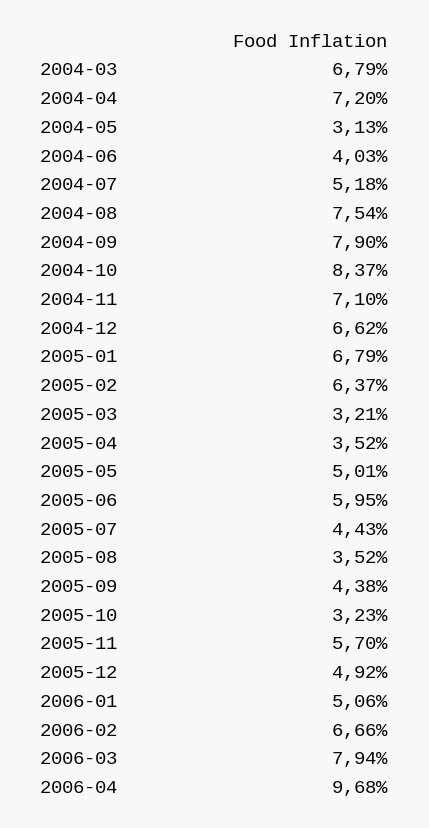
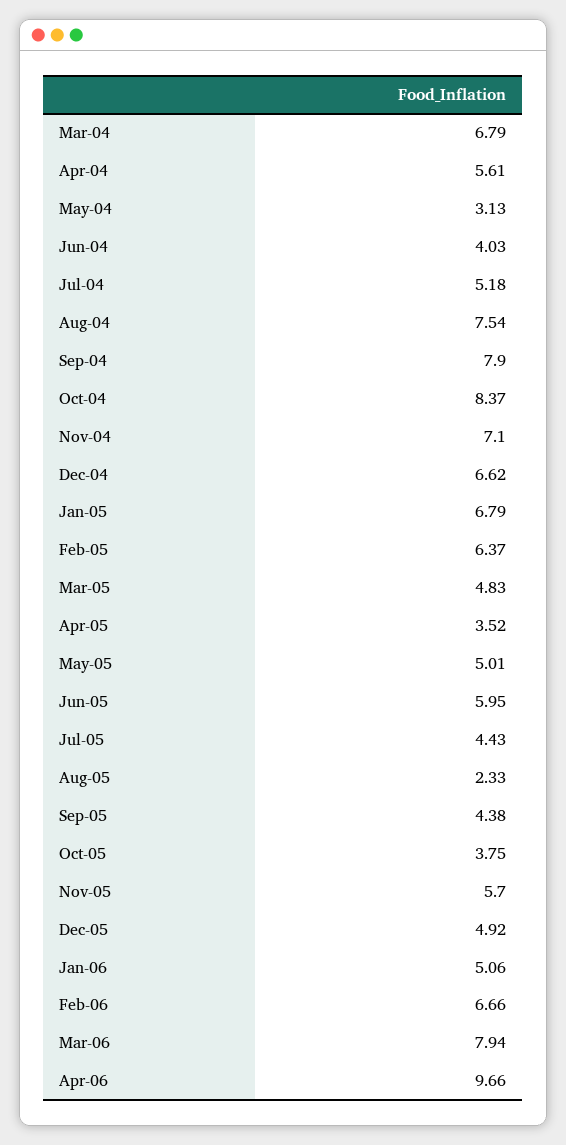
  {
    "2004-03": 6.79,
-   "2004-04": 7.2,
+   "2004-04": 5.61,
    "2004-05": 3.13,
    "2004-06": 4.03,
    "2004-07": 5.18,
    "2004-08": 7.54,
    "2004-09": 7.9,
    "2004-10": 8.37,
    "2004-11": 7.1,
    "2004-12": 6.62,
    "2005-01": 6.79,
    "2005-02": 6.37,
-   "2005-03": 3.21,
+   "2005-03": 4.83,
    "2005-04": 3.52,
    "2005-05": 5.01,
    "2005-06": 5.95,
    "2005-07": 4.43,
-   "2005-08": 3.52,
+   "2005-08": 2.33,
    "2005-09": 4.38,
-   "2005-10": 3.23,
+   "2005-10": 3.75,
    "2005-11": 5.7,
    "2005-12": 4.92,
    "2006-01": 5.06,
    "2006-02": 6.66,
    "2006-03": 7.94,
-   "2006-04": 9.68
+   "2006-04": 9.66
  }

